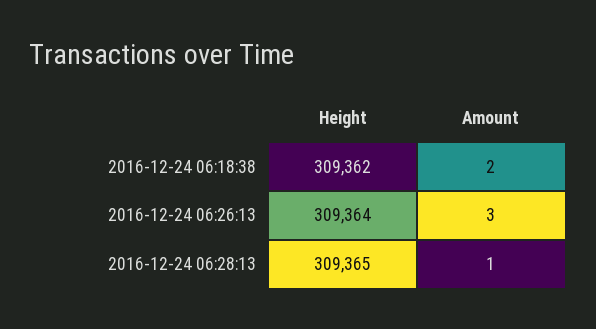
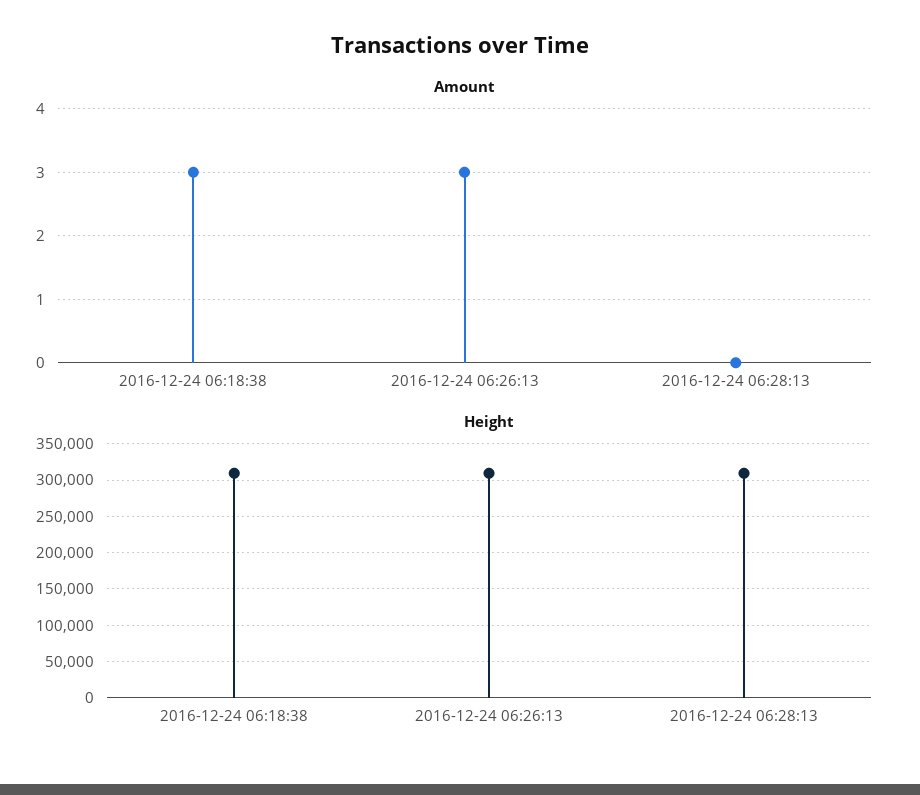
  {
    "Height": {
      "2016-12-24 06:18:38": 309362,
      "2016-12-24 06:26:13": 309364,
      "2016-12-24 06:28:13": 309365
    },
    "Amount": {
-     "2016-12-24 06:18:38": 2,
+     "2016-12-24 06:18:38": 3,
      "2016-12-24 06:26:13": 3,
-     "2016-12-24 06:28:13": 1
+     "2016-12-24 06:28:13": 0
    }
  }

